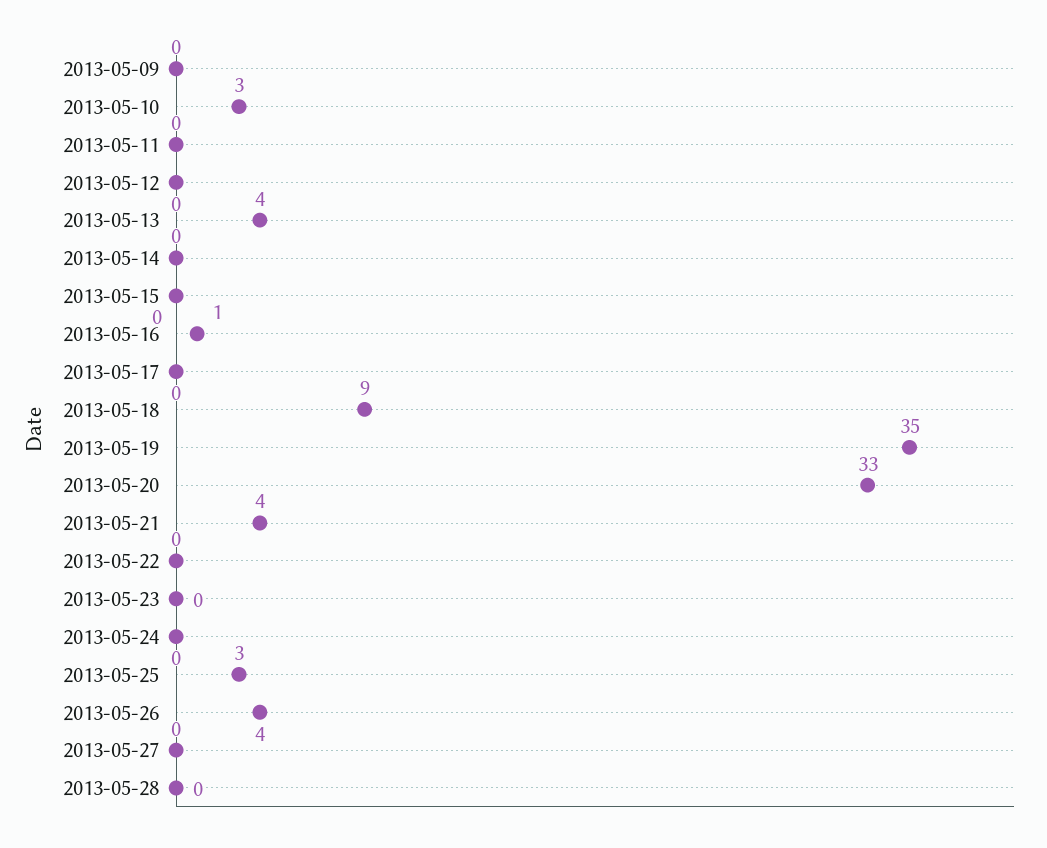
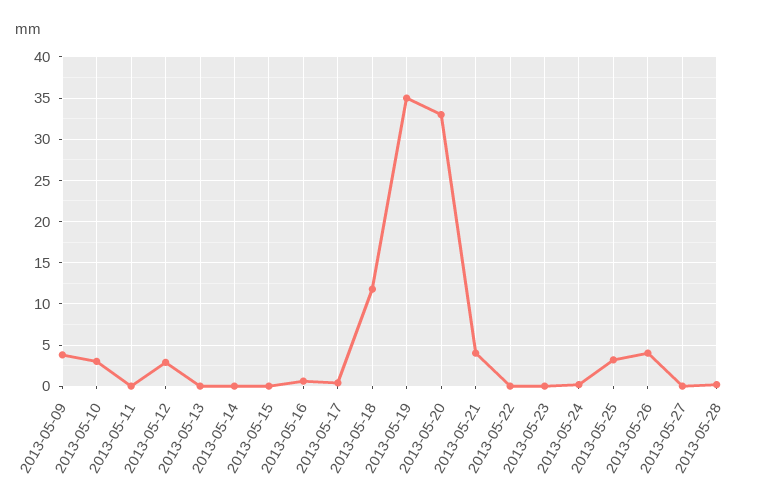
  {
-   "2013-05-09": 0,
+   "2013-05-09": 4,
    "2013-05-10": 3,
    "2013-05-11": 0,
-   "2013-05-12": 0,
+   "2013-05-12": 3,
-   "2013-05-13": 4,
+   "2013-05-13": 0,
    "2013-05-14": 0,
    "2013-05-15": 0,
    "2013-05-16": 1,
    "2013-05-17": 0,
-   "2013-05-18": 9,
+   "2013-05-18": 12,
    "2013-05-19": 35,
    "2013-05-20": 33,
    "2013-05-21": 4,
    "2013-05-22": 0,
    "2013-05-23": 0,
    "2013-05-24": 0,
    "2013-05-25": 3,
    "2013-05-26": 4,
    "2013-05-27": 0,
    "2013-05-28": 0
  }

